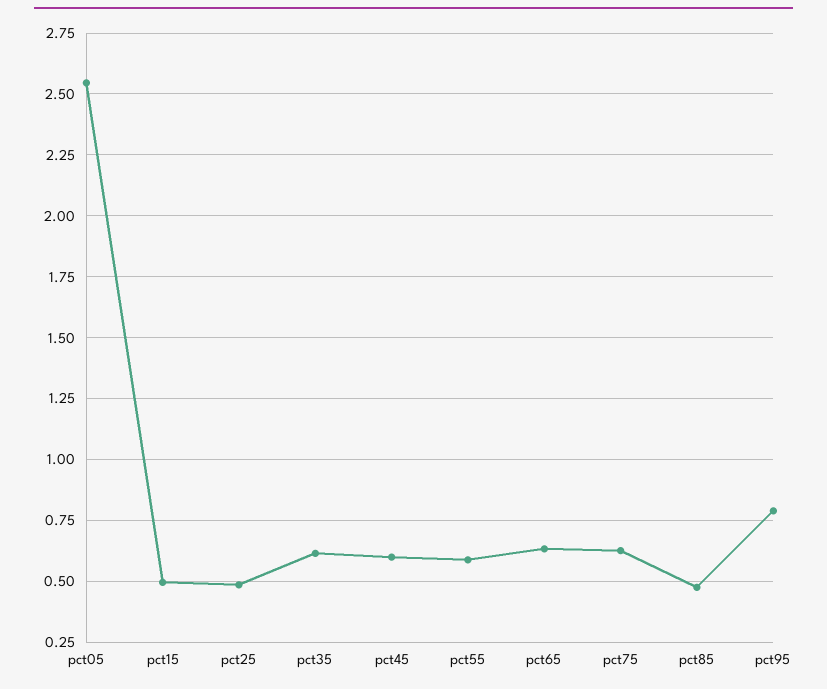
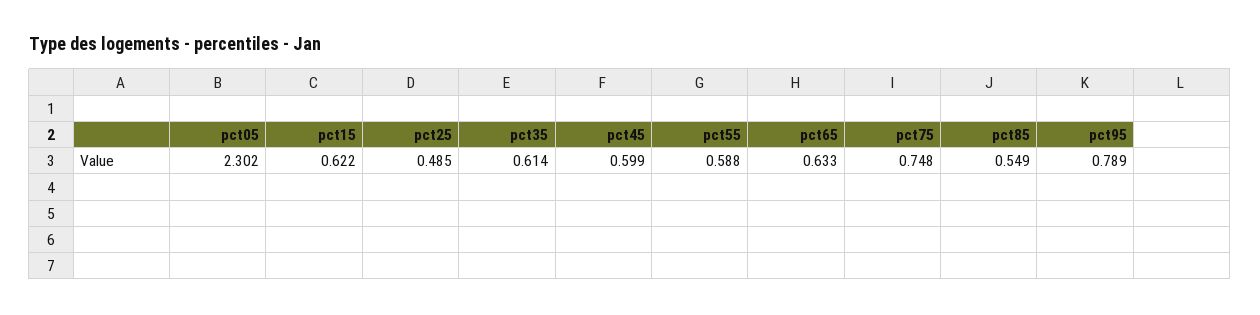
  {
-   "pct05": 2.55,
+   "pct05": 2.302,
-   "pct15": 0.5,
+   "pct15": 0.622,
    "pct25": 0.485,
    "pct35": 0.614,
    "pct45": 0.599,
    "pct55": 0.588,
    "pct65": 0.633,
-   "pct75": 0.625,
+   "pct75": 0.748,
-   "pct85": 0.475,
+   "pct85": 0.549,
    "pct95": 0.789
  }

